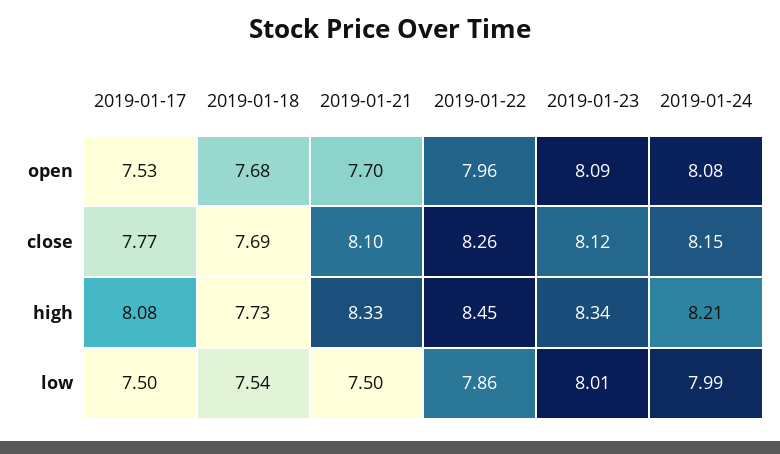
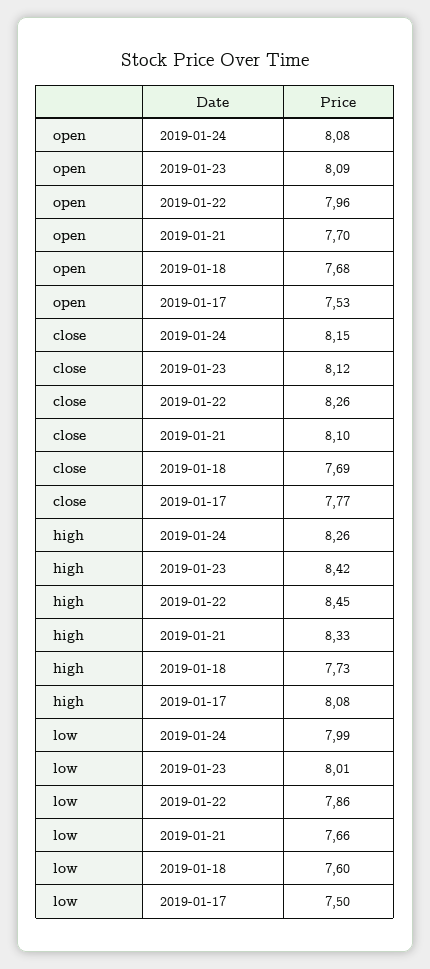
  {
    "2019-01-17": {
      "open": 7.53,
      "close": 7.77,
      "high": 8.08,
      "low": 7.5
    },
    "2019-01-18": {
      "open": 7.68,
      "close": 7.69,
      "high": 7.73,
-     "low": 7.54
+     "low": 7.6
    },
    "2019-01-21": {
      "open": 7.7,
      "close": 8.1,
      "high": 8.33,
-     "low": 7.5
+     "low": 7.66
    },
    "2019-01-22": {
      "open": 7.96,
      "close": 8.26,
      "high": 8.45,
      "low": 7.86
    },
    "2019-01-23": {
      "open": 8.09,
      "close": 8.12,
-     "high": 8.34,
+     "high": 8.42,
      "low": 8.01
    },
    "2019-01-24": {
      "open": 8.08,
      "close": 8.15,
-     "high": 8.21,
+     "high": 8.26,
      "low": 7.99
    }
  }

